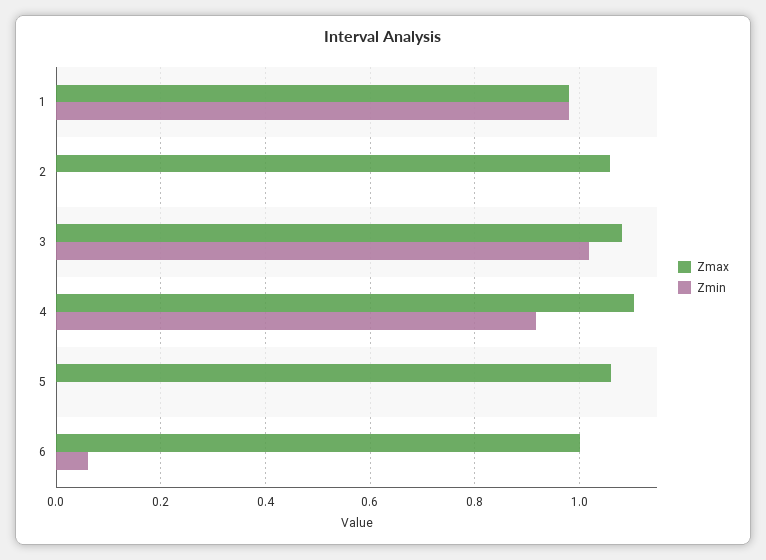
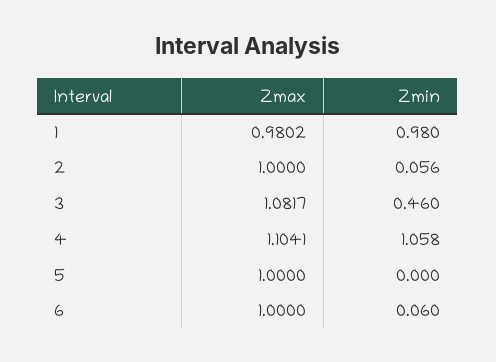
  {
    "Zmax": {
      "1": 0.9802,
-     "2": 1.06,
+     "2": 1,
      "3": 1.0817,
      "4": 1.1041,
-     "5": 1.06,
+     "5": 1,
      "6": 1
    },
    "Zmin": {
      "1": 0.98,
-     "2": 0,
+     "2": 0.056,
-     "3": 1.02,
+     "3": 0.46,
-     "4": 0.92,
+     "4": 1.058,
      "5": 0,
      "6": 0.06
    }
  }

